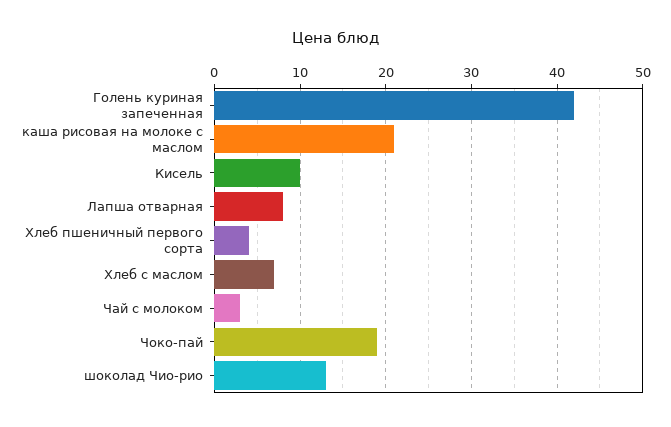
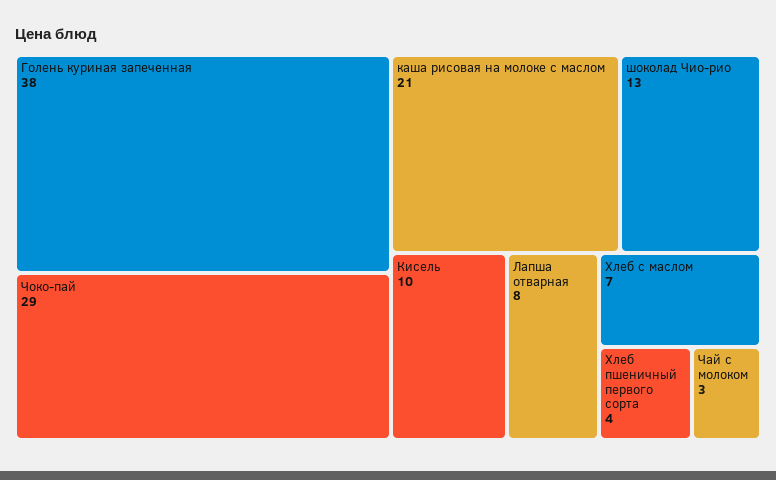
  {
-   "Голень куриная запеченная": 42,
+   "Голень куриная запеченная": 38,
    "каша рисовая на молоке с маслом": 21,
    "Кисель": 10,
    "Лапша отварная": 8,
    "Хлеб пшеничный первого сорта": 4,
    "Хлеб с маслом": 7,
    "Чай с молоком": 3,
-   "Чоко-пай": 19,
+   "Чоко-пай": 29,
    "шоколад Чио-рио": 13
  }

